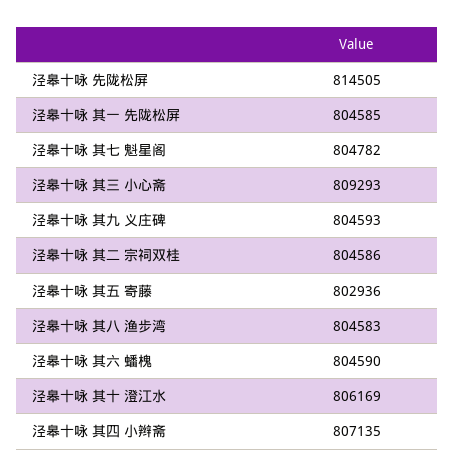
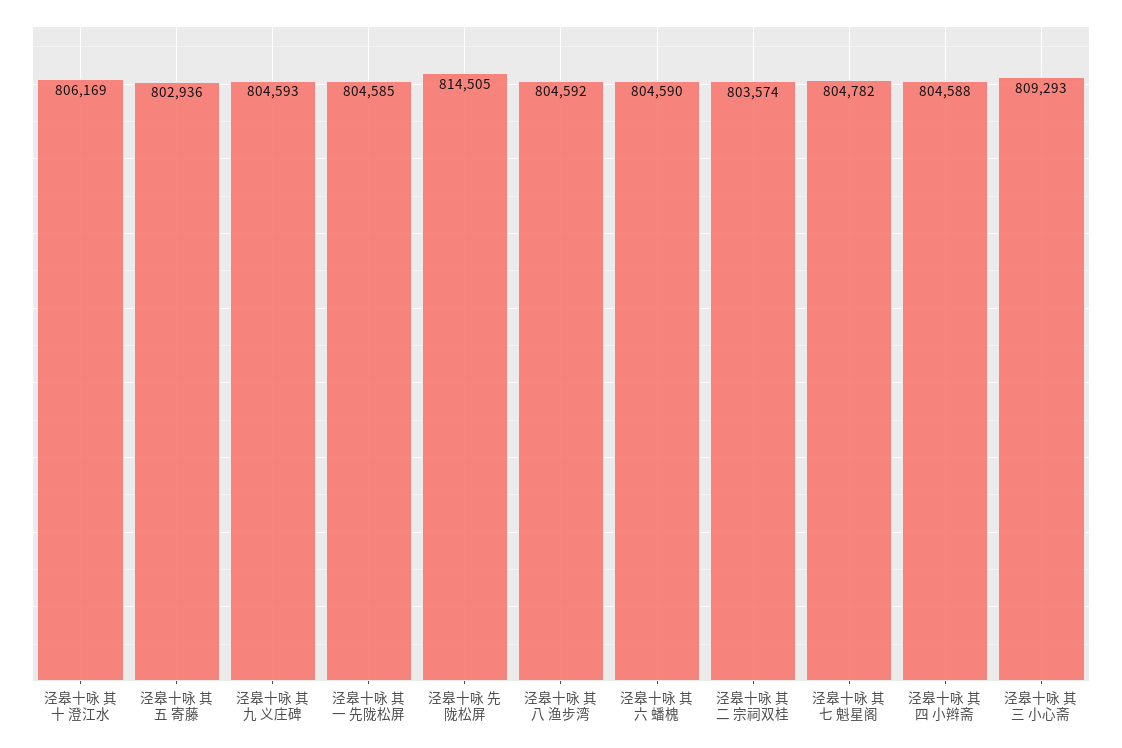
  {
    "泾皋十咏 先陇松屏": 814505,
    "泾皋十咏 其一 先陇松屏": 804585,
    "泾皋十咏 其七 魁星阁": 804782,
    "泾皋十咏 其三 小心斋": 809293,
    "泾皋十咏 其九 义庄碑": 804593,
-   "泾皋十咏 其二 宗祠双桂": 804586,
+   "泾皋十咏 其二 宗祠双桂": 803574,
    "泾皋十咏 其五 寄藤": 802936,
-   "泾皋十咏 其八 渔步湾": 804583,
+   "泾皋十咏 其八 渔步湾": 804592,
    "泾皋十咏 其六 蟠槐": 804590,
    "泾皋十咏 其十 澄江水": 806169,
-   "泾皋十咏 其四 小辫斋": 807135
+   "泾皋十咏 其四 小辫斋": 804588
  }

